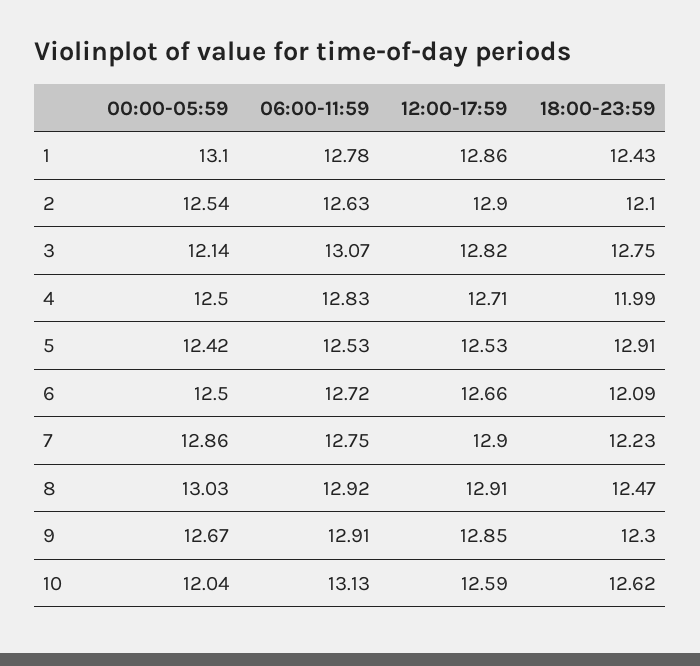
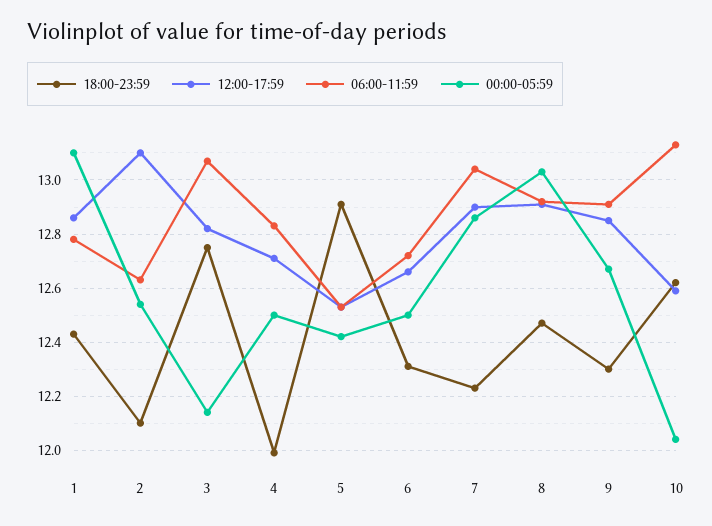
  {
    "00:00-05:59": {
      "1": 13.1,
      "2": 12.54,
      "3": 12.14,
      "4": 12.5,
      "5": 12.42,
      "6": 12.5,
      "7": 12.86,
      "8": 13.03,
      "9": 12.67,
      "10": 12.04
    },
    "06:00-11:59": {
      "1": 12.78,
      "2": 12.63,
      "3": 13.07,
      "4": 12.83,
      "5": 12.53,
      "6": 12.72,
-     "7": 12.75,
+     "7": 13.05,
      "8": 12.92,
      "9": 12.91,
      "10": 13.13
    },
    "12:00-17:59": {
      "1": 12.86,
-     "2": 12.9,
+     "2": 13.1,
      "3": 12.82,
      "4": 12.71,
      "5": 12.53,
      "6": 12.66,
      "7": 12.9,
      "8": 12.91,
      "9": 12.85,
      "10": 12.59
    },
    "18:00-23:59": {
      "1": 12.43,
      "2": 12.1,
      "3": 12.75,
      "4": 11.99,
      "5": 12.91,
-     "6": 12.09,
+     "6": 12.3,
      "7": 12.23,
      "8": 12.47,
      "9": 12.3,
      "10": 12.62
    }
  }

